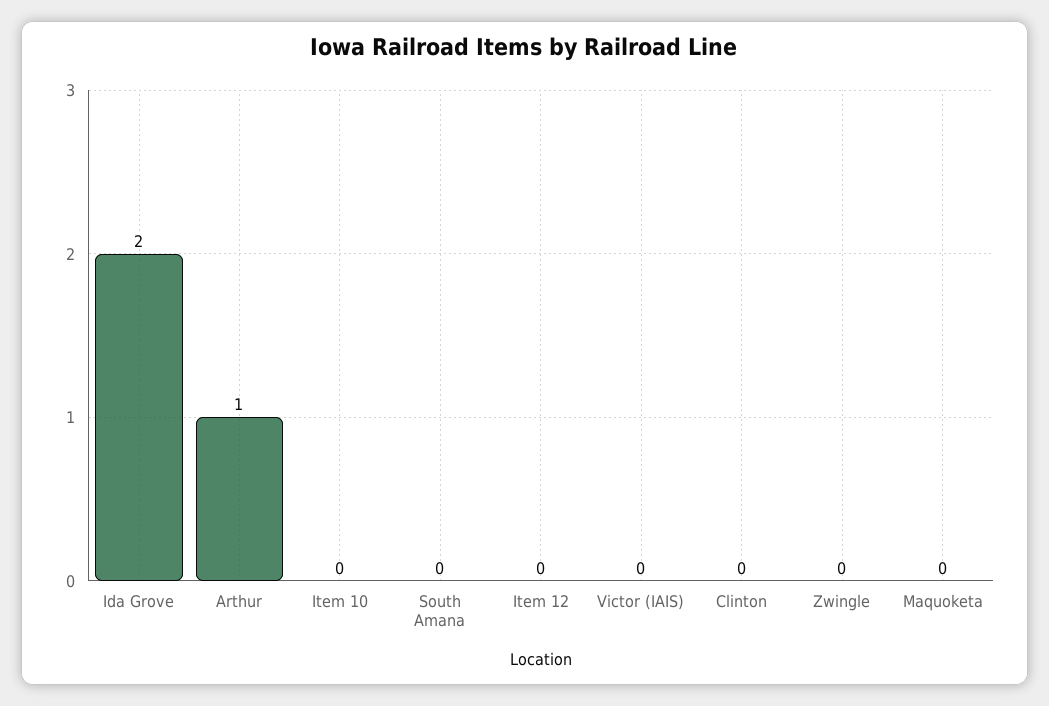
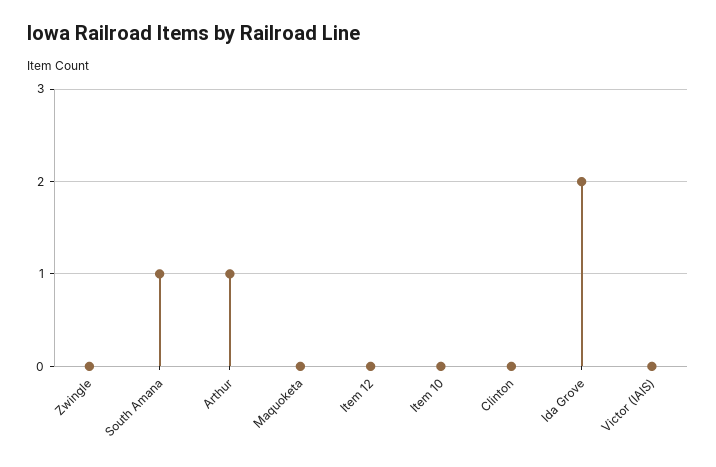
  {
    "Ida Grove": 2,
    "Arthur": 1,
    "Item 10": 0,
-   "South Amana": 0,
+   "South Amana": 1,
    "Item 12": 0,
    "Victor (IAIS)": 0,
    "Clinton": 0,
    "Zwingle": 0,
    "Maquoketa": 0
  }

